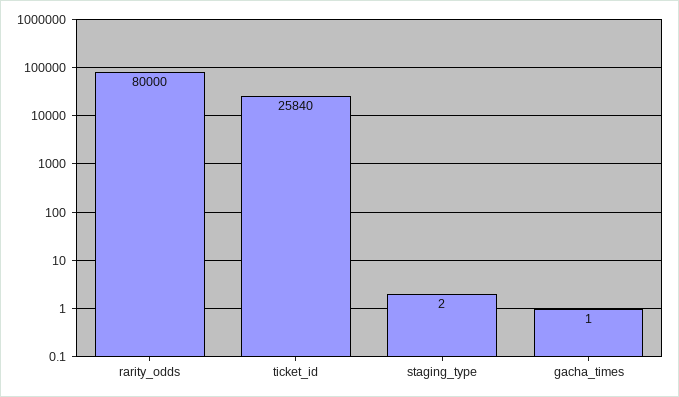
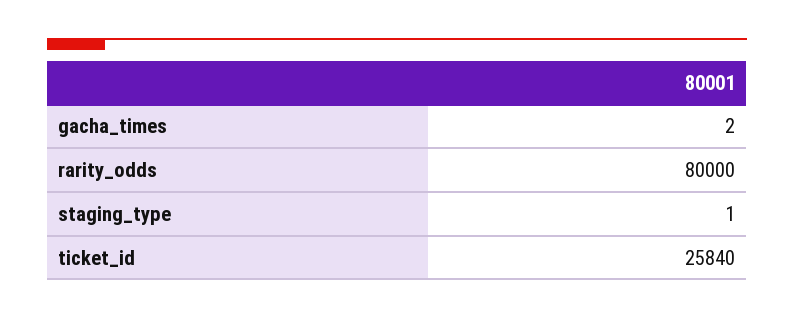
  {
    "rarity_odds": 80000,
    "ticket_id": 25840,
-   "staging_type": 2,
+   "staging_type": 1,
-   "gacha_times": 1
+   "gacha_times": 2
  }

